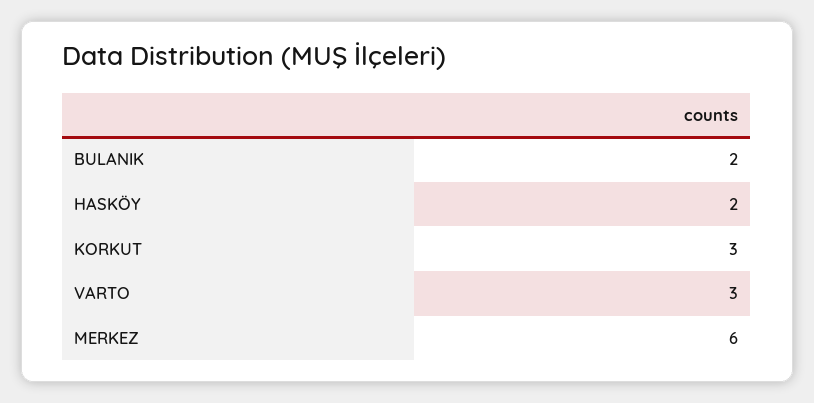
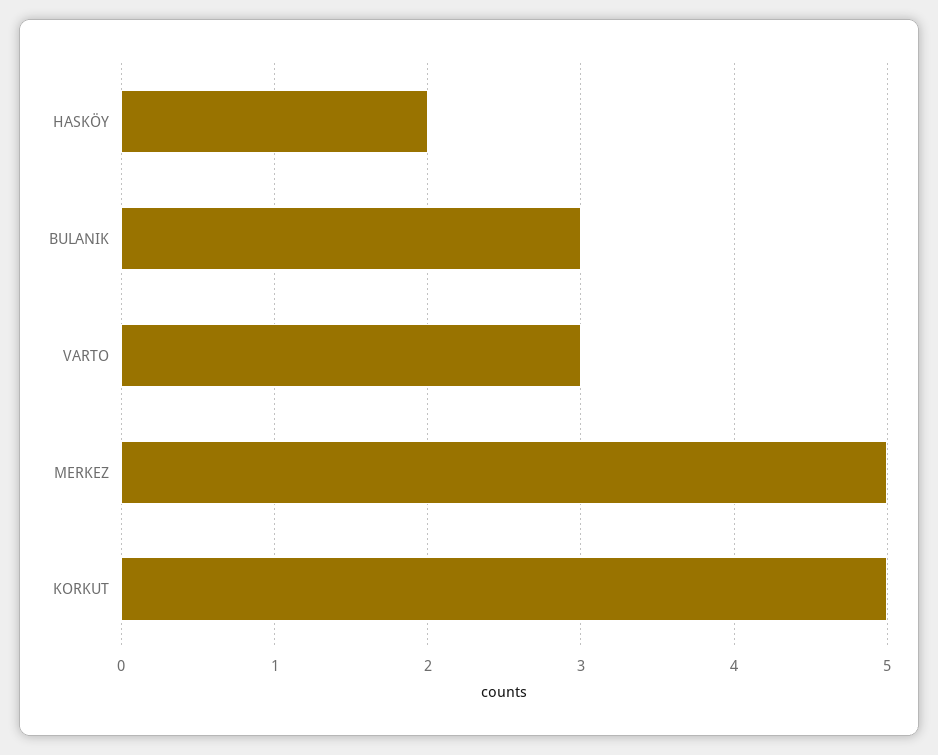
  {
-   "BULANIK": 2,
+   "BULANIK": 3,
    "HASKÖY": 2,
-   "KORKUT": 3,
+   "KORKUT": 5,
    "VARTO": 3,
-   "MERKEZ": 6
+   "MERKEZ": 5
  }

